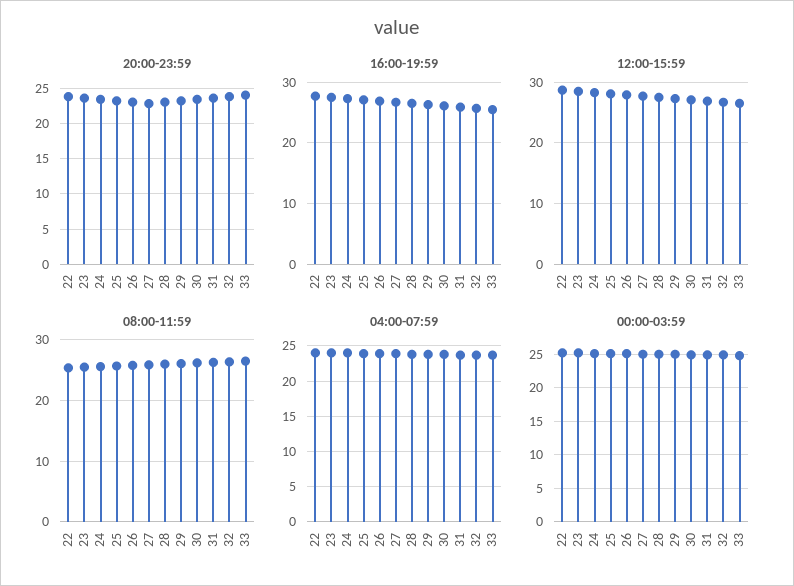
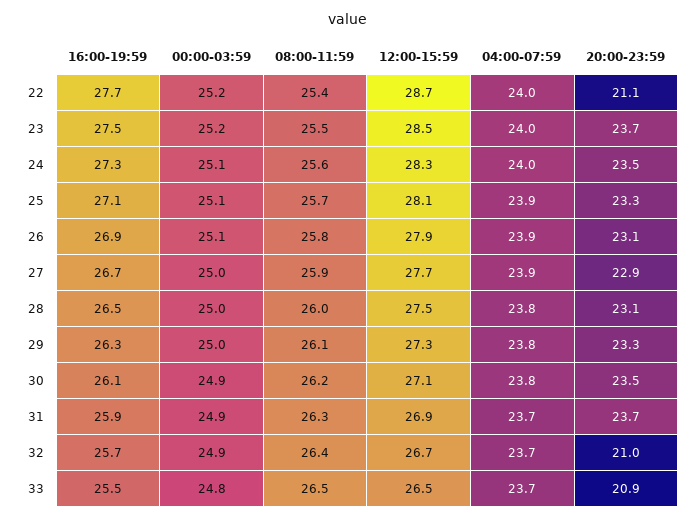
  {
    "20:00-23:59": {
-     "22": 24,
+     "22": 21.1,
      "23": 23.7,
      "24": 23.5,
      "25": 23.3,
      "26": 23.1,
      "27": 22.9,
      "28": 23.1,
      "29": 23.3,
      "30": 23.5,
      "31": 23.7,
-     "32": 24,
+     "32": 21,
-     "33": 24
+     "33": 20.9
    },
    "16:00-19:59": {
      "22": 27.7,
      "23": 27.5,
      "24": 27.3,
      "25": 27.1,
      "26": 26.9,
      "27": 26.7,
      "28": 26.5,
      "29": 26.3,
      "30": 26.1,
      "31": 25.9,
      "32": 25.7,
      "33": 25.5
    },
    "12:00-15:59": {
      "22": 28.7,
      "23": 28.5,
      "24": 28.3,
      "25": 28.1,
      "26": 27.9,
      "27": 27.7,
      "28": 27.5,
      "29": 27.3,
      "30": 27.1,
      "31": 26.9,
      "32": 26.7,
      "33": 26.5
    },
    "08:00-11:59": {
      "22": 25.4,
      "23": 25.5,
      "24": 25.6,
      "25": 25.7,
      "26": 25.8,
      "27": 25.9,
      "28": 26,
      "29": 26.1,
      "30": 26.2,
      "31": 26.3,
      "32": 26.4,
      "33": 26.5
    },
    "04:00-07:59": {
      "22": 24,
      "23": 24,
      "24": 24,
      "25": 23.9,
      "26": 23.9,
      "27": 23.9,
      "28": 23.8,
      "29": 23.8,
      "30": 23.8,
      "31": 23.7,
      "32": 23.7,
      "33": 23.7
    },
    "00:00-03:59": {
      "22": 25.2,
      "23": 25.2,
      "24": 25.1,
      "25": 25.1,
      "26": 25.1,
      "27": 25,
      "28": 25,
      "29": 25,
      "30": 24.9,
      "31": 24.9,
      "32": 24.9,
      "33": 24.8
    }
  }

